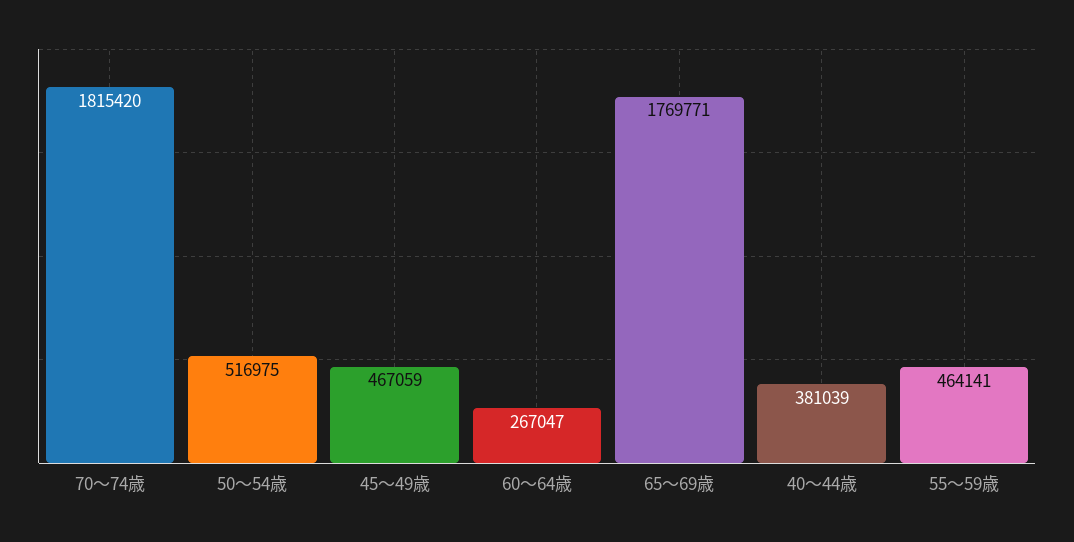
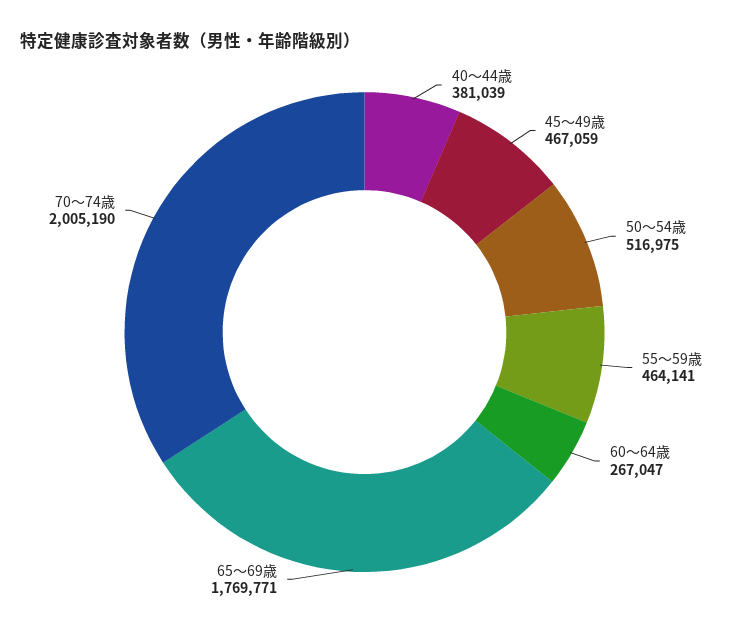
  {
-   "70～74歳": 1815420,
+   "70～74歳": 2005190,
    "50～54歳": 516975,
    "45～49歳": 467059,
    "60～64歳": 267047,
    "65～69歳": 1769771,
    "40～44歳": 381039,
    "55～59歳": 464141
  }

